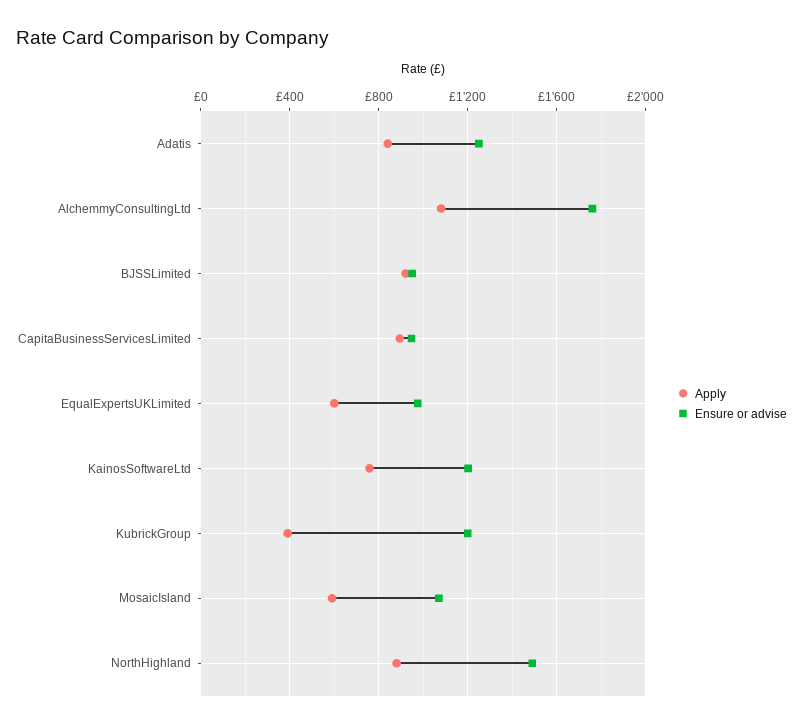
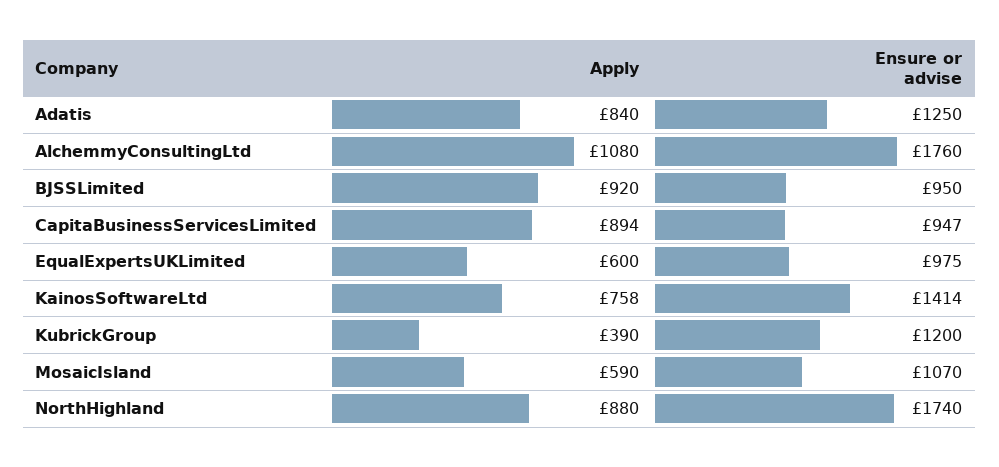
  {
    "Apply": {
      "Adatis": 840,
      "AlchemmyConsultingLtd": 1080,
      "BJSSLimited": 920,
      "CapitaBusinessServicesLimited": 894,
      "EqualExpertsUKLimited": 600,
      "KainosSoftwareLtd": 758,
      "KubrickGroup": 390,
      "MosaicIsland": 590,
      "NorthHighland": 880
    },
    "Ensure or advise": {
      "Adatis": 1250,
      "AlchemmyConsultingLtd": 1760,
      "BJSSLimited": 950,
      "CapitaBusinessServicesLimited": 947,
      "EqualExpertsUKLimited": 975,
-     "KainosSoftwareLtd": 1200,
+     "KainosSoftwareLtd": 1414,
      "KubrickGroup": 1200,
      "MosaicIsland": 1070,
-     "NorthHighland": 1500
+     "NorthHighland": 1740
    }
  }

